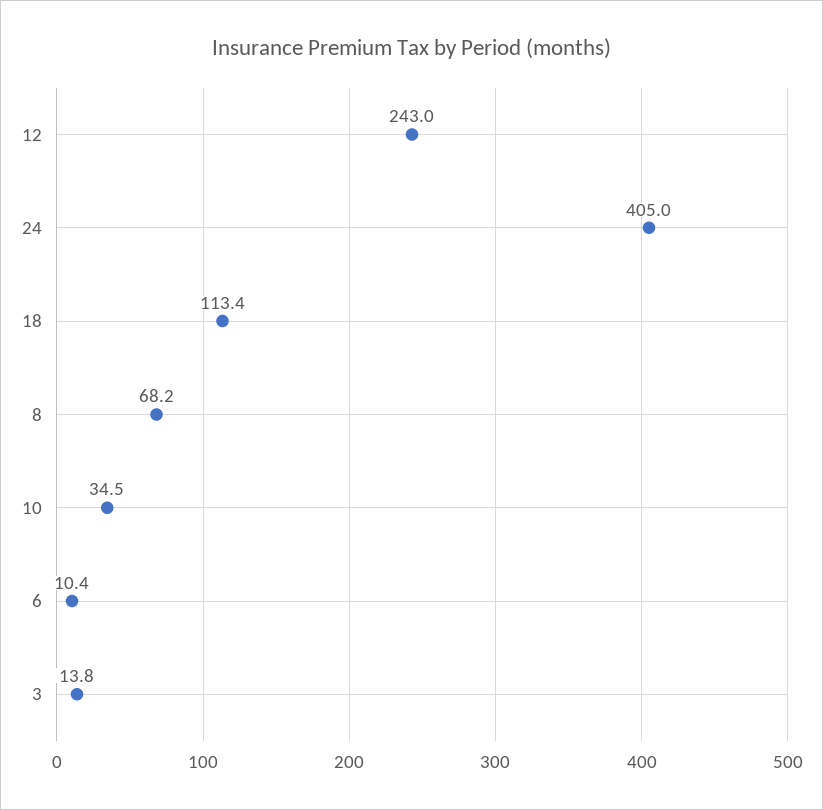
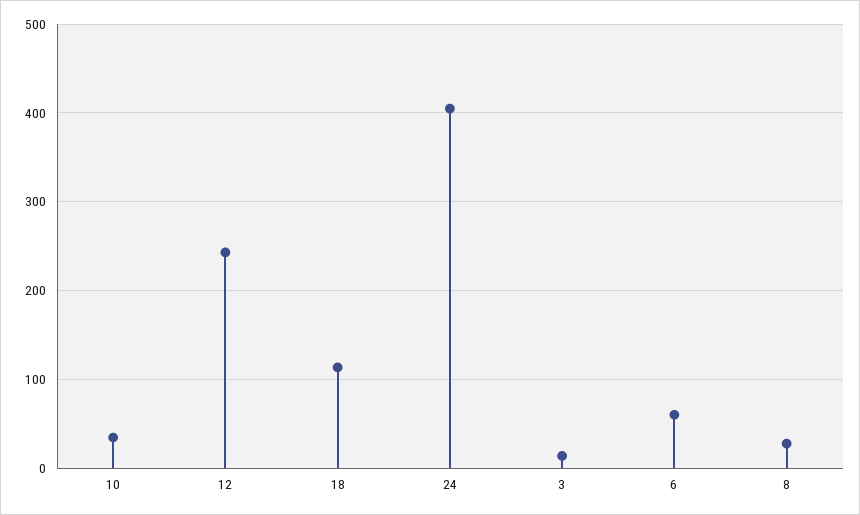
  {
    "12": 243,
    "24": 405,
    "18": 113.4,
-   "8": 68.2,
+   "8": 30,
    "10": 34.5,
-   "6": 10.4,
+   "6": 60,
    "3": 13.8
  }

